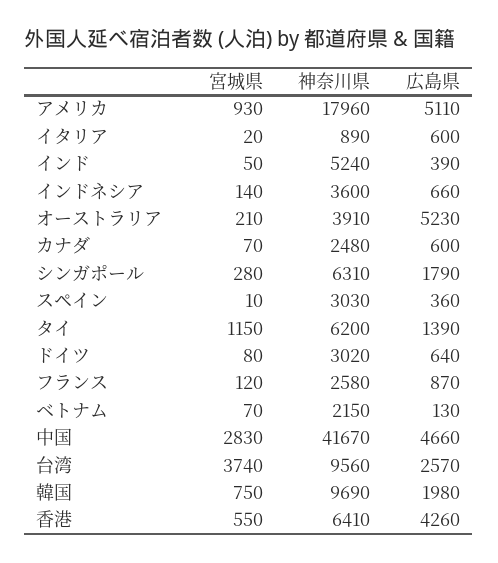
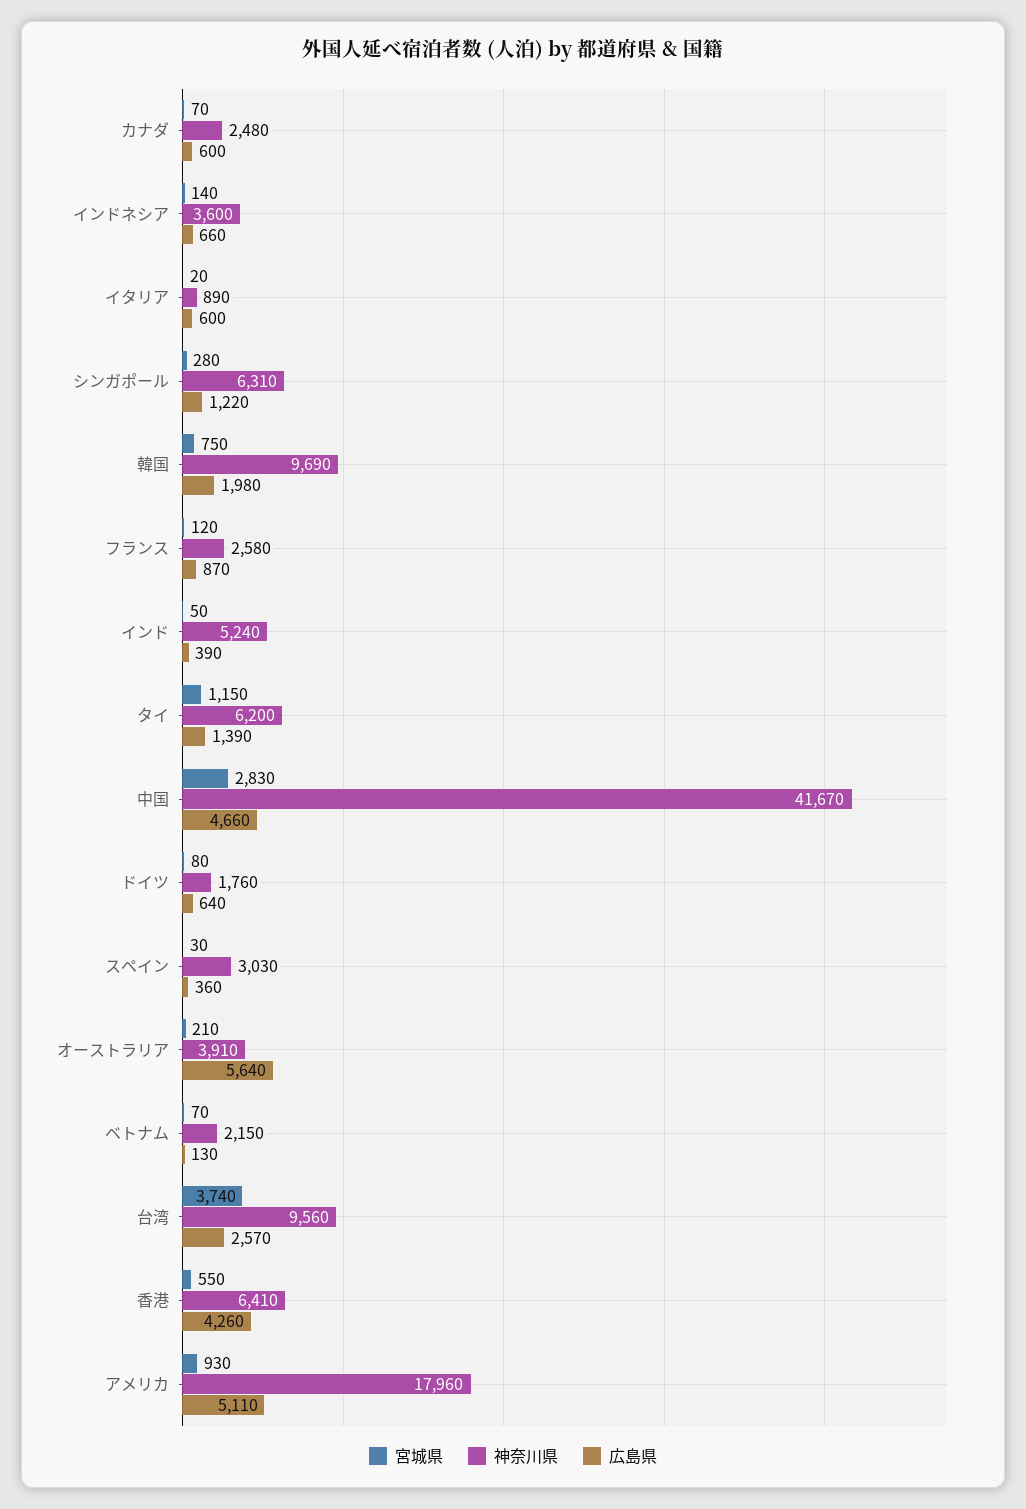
  {
    "宮城県": {
      "アメリカ": 930,
      "イタリア": 20,
      "インド": 50,
      "インドネシア": 140,
      "オーストラリア": 210,
      "カナダ": 70,
      "シンガポール": 280,
-     "スペイン": 10,
+     "スペイン": 30,
      "タイ": 1150,
      "ドイツ": 80,
      "フランス": 120,
      "ベトナム": 70,
      "中国": 2830,
      "台湾": 3740,
      "韓国": 750,
      "香港": 550
    },
    "神奈川県": {
      "アメリカ": 17960,
      "イタリア": 890,
      "インド": 5240,
      "インドネシア": 3600,
      "オーストラリア": 3910,
      "カナダ": 2480,
      "シンガポール": 6310,
      "スペイン": 3030,
      "タイ": 6200,
-     "ドイツ": 3020,
+     "ドイツ": 1760,
      "フランス": 2580,
      "ベトナム": 2150,
      "中国": 41670,
      "台湾": 9560,
      "韓国": 9690,
      "香港": 6410
    },
    "広島県": {
      "アメリカ": 5110,
      "イタリア": 600,
      "インド": 390,
      "インドネシア": 660,
-     "オーストラリア": 5230,
+     "オーストラリア": 5640,
      "カナダ": 600,
-     "シンガポール": 1790,
+     "シンガポール": 1220,
      "スペイン": 360,
      "タイ": 1390,
      "ドイツ": 640,
      "フランス": 870,
      "ベトナム": 130,
      "中国": 4660,
      "台湾": 2570,
      "韓国": 1980,
      "香港": 4260
    }
  }

